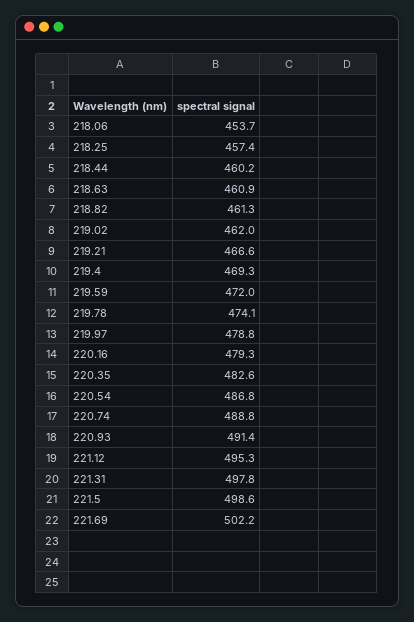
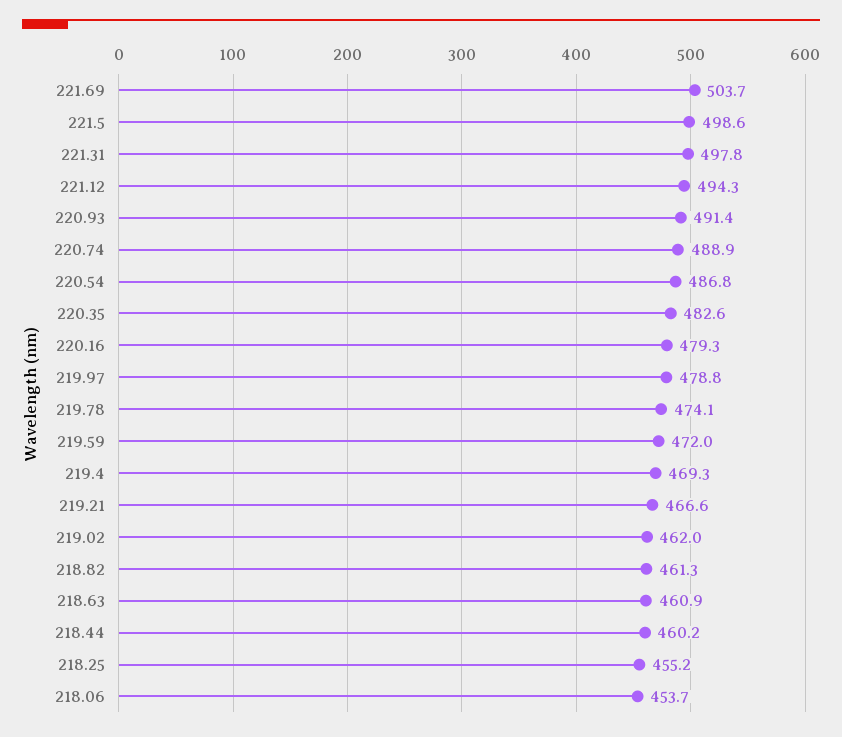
  {
    "218.06": 453.7,
-   "218.25": 457.4,
+   "218.25": 455.2,
    "218.44": 460.2,
    "218.63": 460.9,
    "218.82": 461.3,
    "219.02": 462,
    "219.21": 466.6,
    "219.4": 469.3,
    "219.59": 472,
    "219.78": 474.1,
    "219.97": 478.8,
    "220.16": 479.3,
    "220.35": 482.6,
    "220.54": 486.8,
-   "220.74": 488.8,
+   "220.74": 488.9,
    "220.93": 491.4,
-   "221.12": 495.3,
+   "221.12": 494.3,
    "221.31": 497.8,
    "221.5": 498.6,
-   "221.69": 502.2
+   "221.69": 503.7
  }

